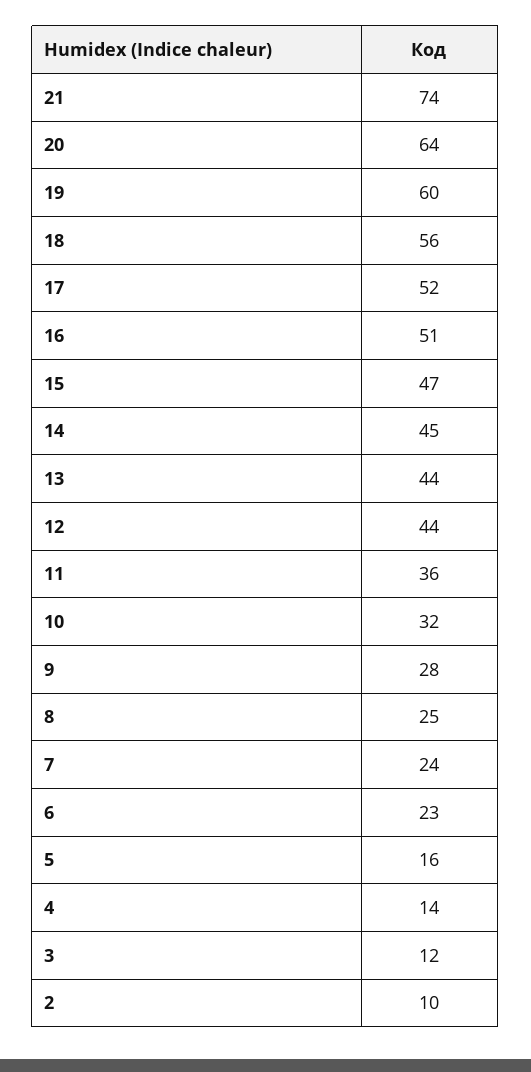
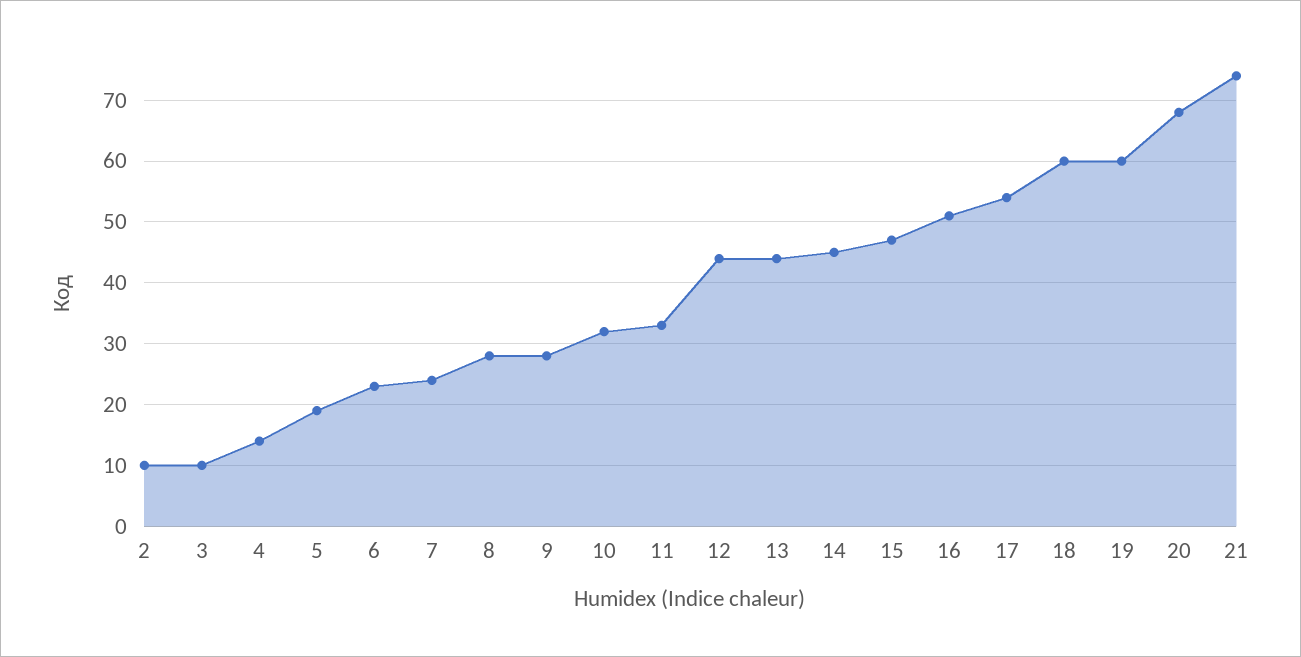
  {
    "21": 74,
-   "20": 64,
+   "20": 68,
    "19": 60,
-   "18": 56,
+   "18": 60,
-   "17": 52,
+   "17": 54,
    "16": 51,
    "15": 47,
    "14": 45,
    "13": 44,
    "12": 44,
-   "11": 36,
+   "11": 33,
    "10": 32,
    "9": 28,
-   "8": 25,
+   "8": 28,
    "7": 24,
    "6": 23,
-   "5": 16,
+   "5": 19,
    "4": 14,
-   "3": 12,
+   "3": 10,
    "2": 10
  }

